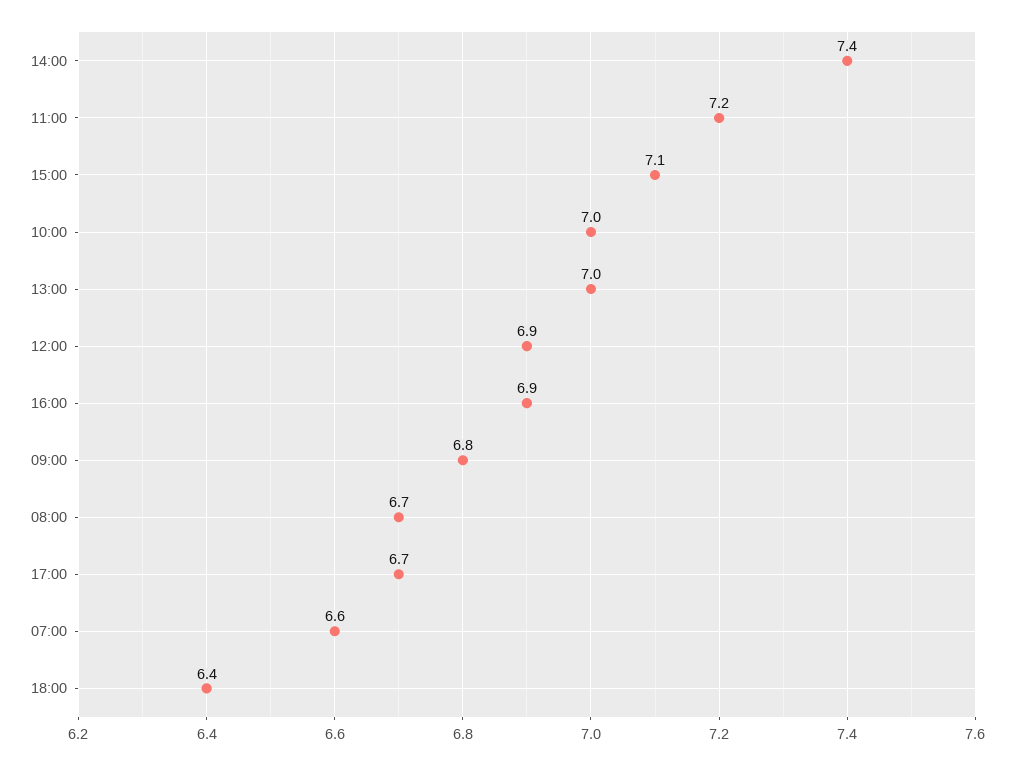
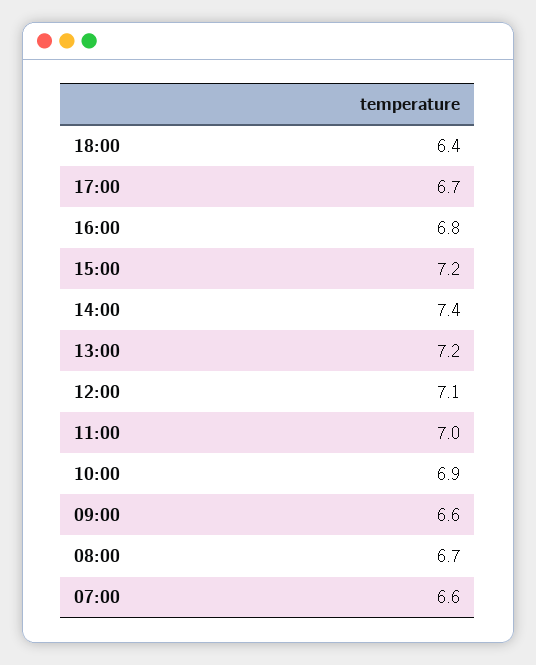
  {
    "14:00": 7.4,
-   "11:00": 7.2,
+   "11:00": 7,
-   "15:00": 7.1,
+   "15:00": 7.2,
-   "10:00": 7,
+   "10:00": 6.9,
-   "13:00": 7,
+   "13:00": 7.2,
-   "12:00": 6.9,
+   "12:00": 7.1,
-   "16:00": 6.9,
+   "16:00": 6.8,
-   "09:00": 6.8,
+   "09:00": 6.6,
    "08:00": 6.7,
    "17:00": 6.7,
    "07:00": 6.6,
    "18:00": 6.4
  }

